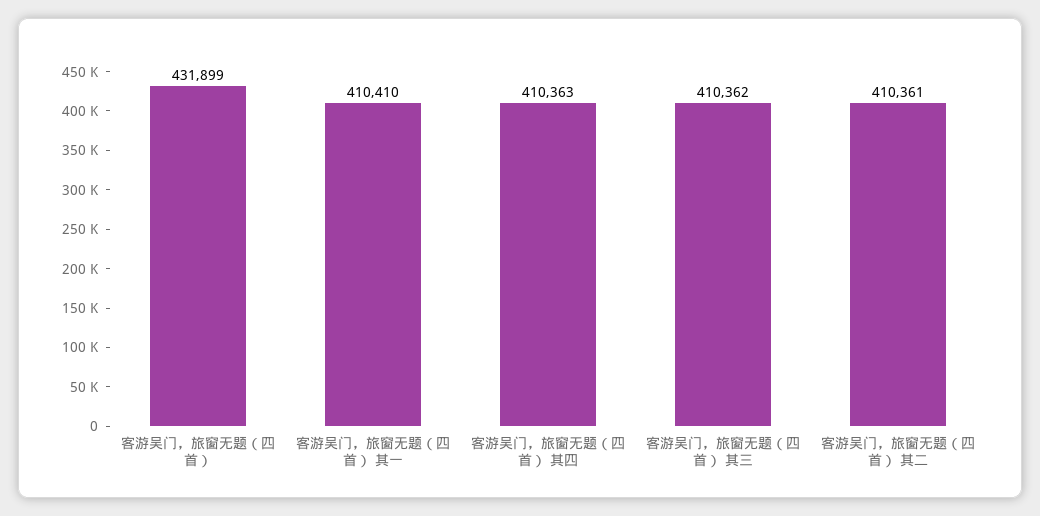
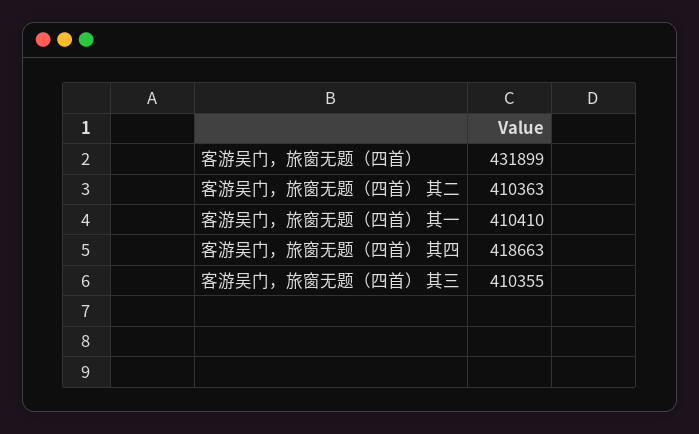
  {
    "客游吴门，旅窗无题（四首）": 431899,
    "客游吴门，旅窗无题（四首） 其一": 410410,
-   "客游吴门，旅窗无题（四首） 其四": 410363,
+   "客游吴门，旅窗无题（四首） 其四": 418663,
-   "客游吴门，旅窗无题（四首） 其三": 410362,
+   "客游吴门，旅窗无题（四首） 其三": 410355,
-   "客游吴门，旅窗无题（四首） 其二": 410361
+   "客游吴门，旅窗无题（四首） 其二": 410363
  }

